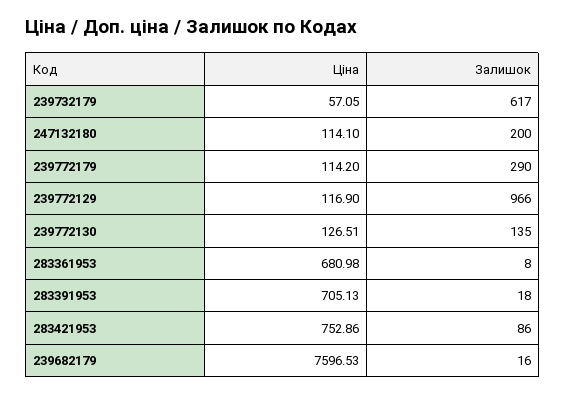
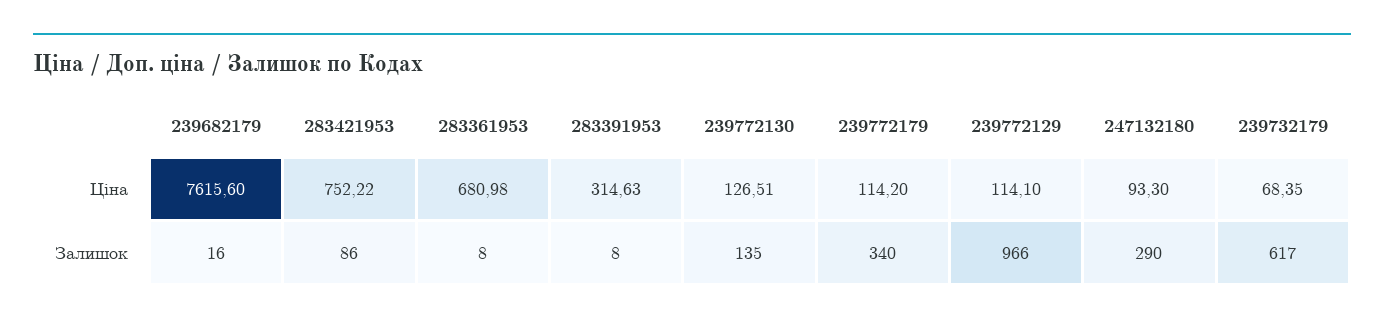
  {
    "Ціна": {
-     "239732179": 57.05,
+     "239732179": 68.35,
-     "247132180": 114.1,
+     "247132180": 93.3,
      "239772179": 114.2,
-     "239772129": 116.9,
+     "239772129": 114.1,
      "239772130": 126.51,
      "283361953": 680.98,
-     "283391953": 705.13,
+     "283391953": 314.63,
-     "283421953": 752.86,
+     "283421953": 752.22,
-     "239682179": 7596.53
+     "239682179": 7615.6
    },
    "Залишок": {
      "239732179": 617,
-     "247132180": 200,
+     "247132180": 290,
-     "239772179": 290,
+     "239772179": 340,
      "239772129": 966,
      "239772130": 135,
      "283361953": 8,
-     "283391953": 18,
+     "283391953": 8,
      "283421953": 86,
      "239682179": 16
    }
  }

